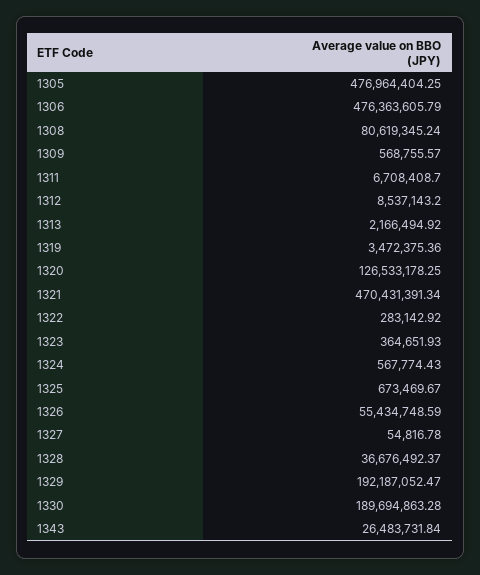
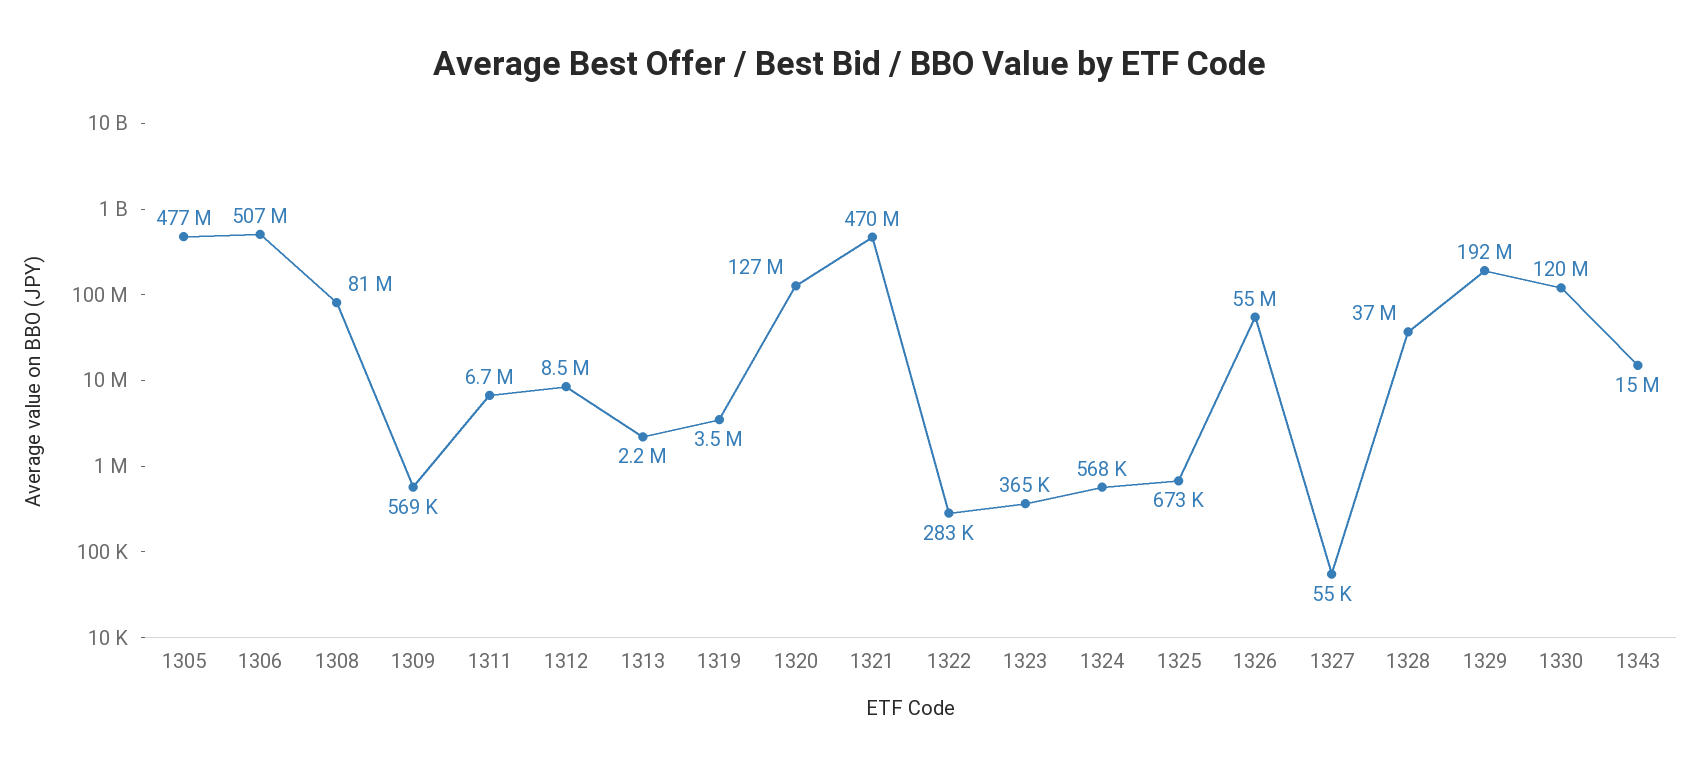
  {
    "1305": 476964404.25,
-   "1306": 476363605.79,
+   "1306": 507000000,
    "1308": 80619345.24,
    "1309": 568755.57,
    "1311": 6708408.7,
    "1312": 8537143.2,
    "1313": 2166494.92,
    "1319": 3472375.36,
    "1320": 126533178.25,
    "1321": 470431391.34,
    "1322": 283142.92,
    "1323": 364651.93,
    "1324": 567774.43,
    "1325": 673469.67,
    "1326": 55434748.59,
    "1327": 54816.78,
    "1328": 36676492.37,
    "1329": 192187052.47,
-   "1330": 189694863.28,
+   "1330": 120000000,
-   "1343": 26483731.84
+   "1343": 15000000
  }

